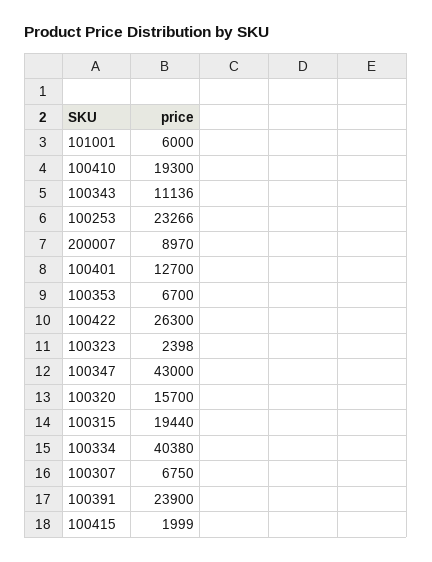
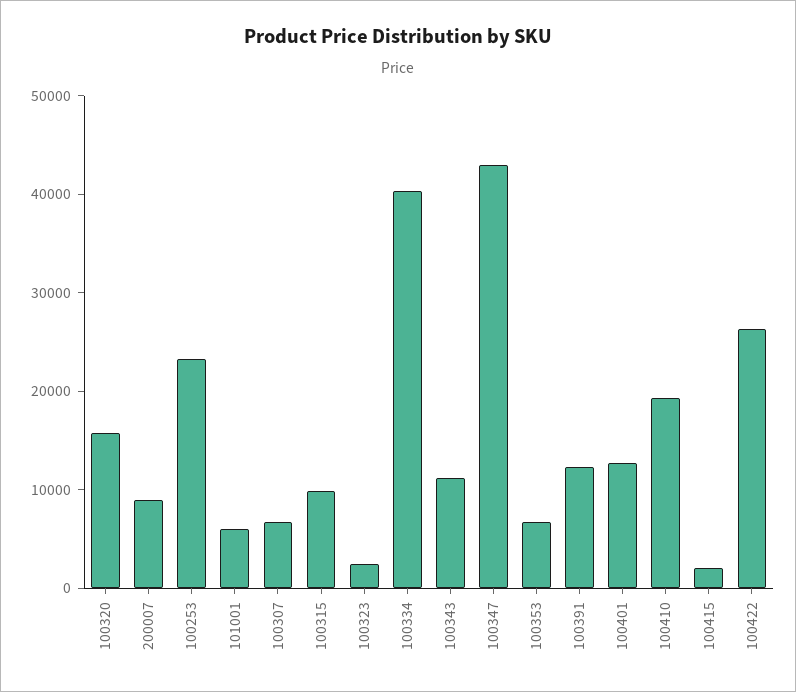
  {
    "101001": 6000,
    "100410": 19300,
    "100343": 11136,
    "100253": 23266,
    "200007": 8970,
    "100401": 12700,
    "100353": 6700,
    "100422": 26300,
    "100323": 2398,
    "100347": 43000,
    "100320": 15700,
-   "100315": 19440,
+   "100315": 10000,
    "100334": 40380,
    "100307": 6750,
-   "100391": 23900,
+   "100391": 12000,
    "100415": 1999
  }

